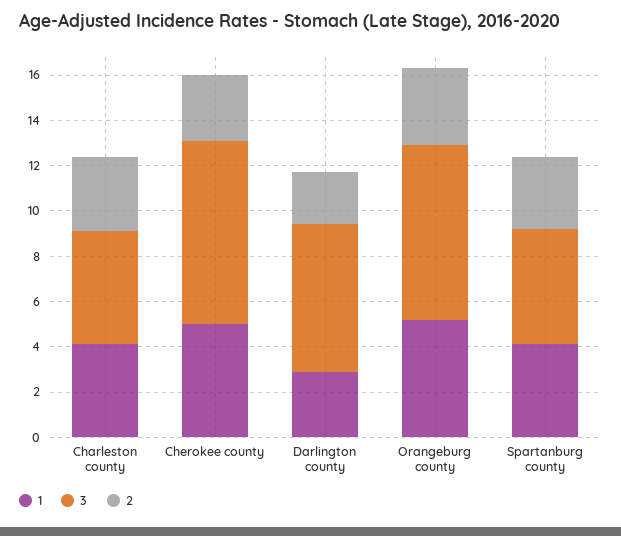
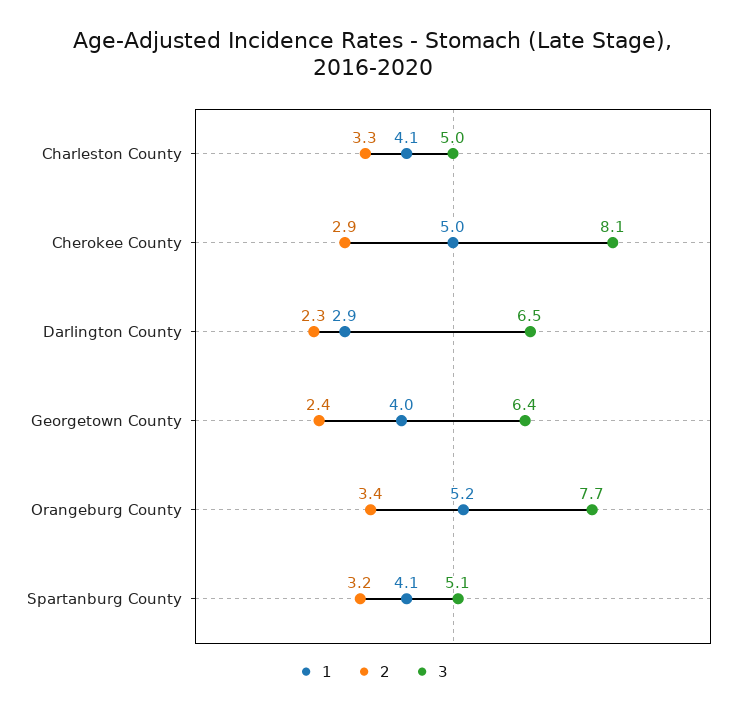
  {
    "1": {
      "Charleston county": 4.1,
      "Cherokee county": 5,
      "Darlington county": 2.9,
      "Orangeburg county": 5.2,
-     "Spartanburg county": 4.1
+     "Spartanburg county": 4.1,
+     "Georgetown County": 4
    },
    "3": {
      "Charleston county": 5,
      "Cherokee county": 8.1,
      "Darlington county": 6.5,
      "Orangeburg county": 7.7,
-     "Spartanburg county": 5.1
+     "Spartanburg county": 5.1,
+     "Georgetown County": 6.4
    },
    "2": {
      "Charleston county": 3.3,
      "Cherokee county": 2.9,
      "Darlington county": 2.3,
      "Orangeburg county": 3.4,
-     "Spartanburg county": 3.2
+     "Spartanburg county": 3.2,
+     "Georgetown County": 2.4
    }
  }

